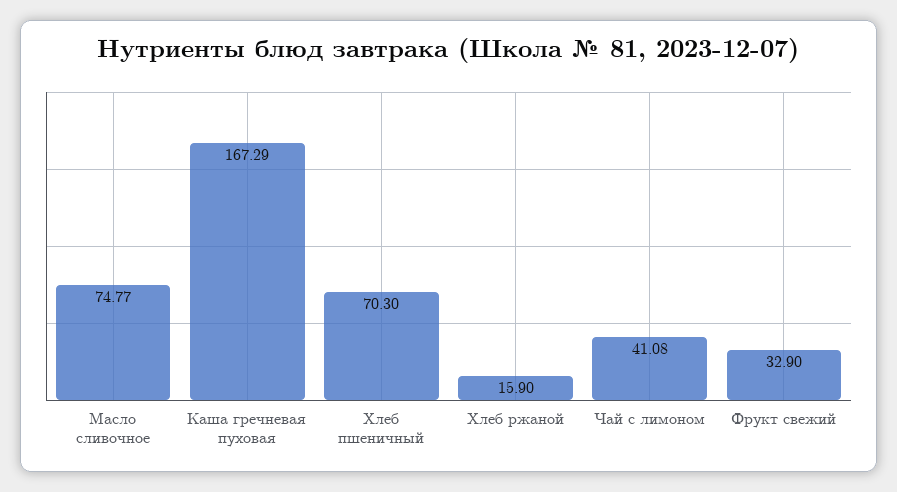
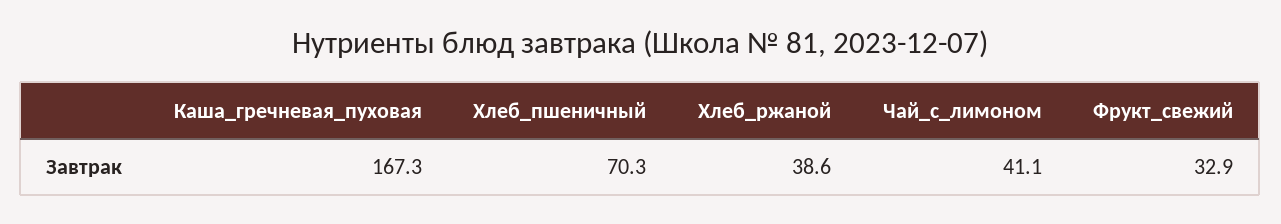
  {
-   "Масло сливочное": 74.77,
    "Каша гречневая пуховая": 167.29,
    "Хлеб пшеничный": 70.3,
-   "Хлеб ржаной": 15.9,
+   "Хлеб ржаной": 38.6,
    "Чай с лимоном": 41.08,
    "Фрукт свежий": 32.9
  }

